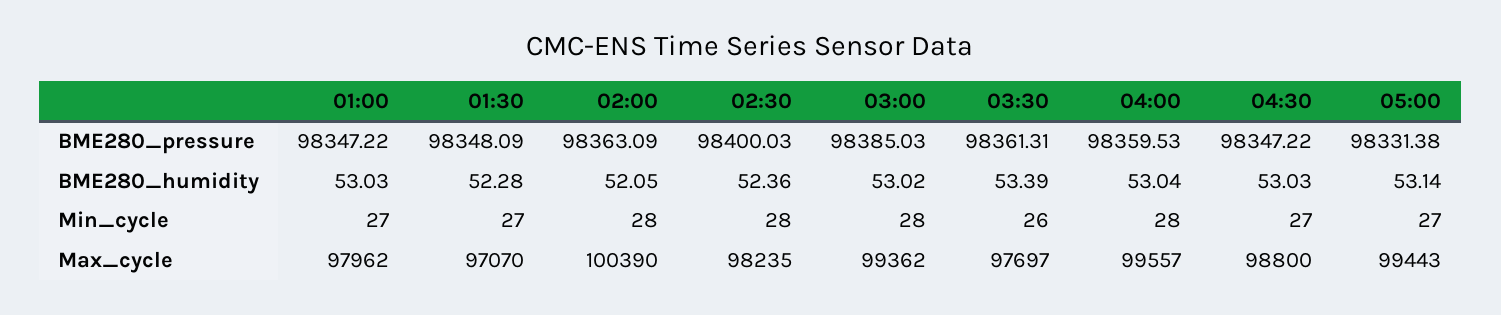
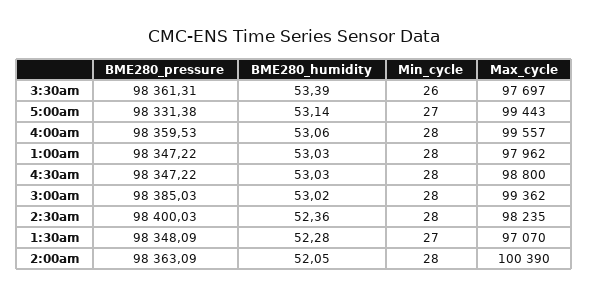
  {
    "01:00": {
      "BME280_pressure": 98347.22,
      "BME280_humidity": 53.03,
-     "Min_cycle": 27,
+     "Min_cycle": 28,
      "Max_cycle": 97962
    },
    "01:30": {
      "BME280_pressure": 98348.09,
      "BME280_humidity": 52.28,
      "Min_cycle": 27,
      "Max_cycle": 97070
    },
    "02:00": {
      "BME280_pressure": 98363.09,
      "BME280_humidity": 52.05,
      "Min_cycle": 28,
      "Max_cycle": 100390
    },
    "02:30": {
      "BME280_pressure": 98400.03,
      "BME280_humidity": 52.36,
      "Min_cycle": 28,
      "Max_cycle": 98235
    },
    "03:00": {
      "BME280_pressure": 98385.03,
      "BME280_humidity": 53.02,
      "Min_cycle": 28,
      "Max_cycle": 99362
    },
    "03:30": {
      "BME280_pressure": 98361.31,
      "BME280_humidity": 53.39,
      "Min_cycle": 26,
      "Max_cycle": 97697
    },
    "04:00": {
      "BME280_pressure": 98359.53,
-     "BME280_humidity": 53.04,
+     "BME280_humidity": 53.06,
      "Min_cycle": 28,
      "Max_cycle": 99557
    },
    "04:30": {
      "BME280_pressure": 98347.22,
      "BME280_humidity": 53.03,
-     "Min_cycle": 27,
+     "Min_cycle": 28,
      "Max_cycle": 98800
    },
    "05:00": {
      "BME280_pressure": 98331.38,
      "BME280_humidity": 53.14,
      "Min_cycle": 27,
      "Max_cycle": 99443
    }
  }

